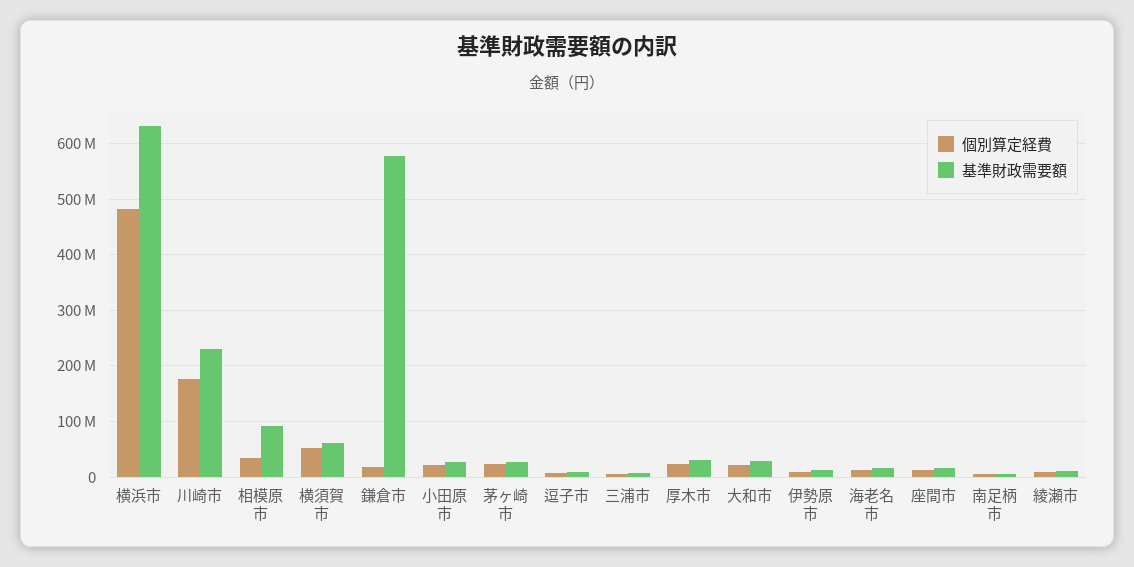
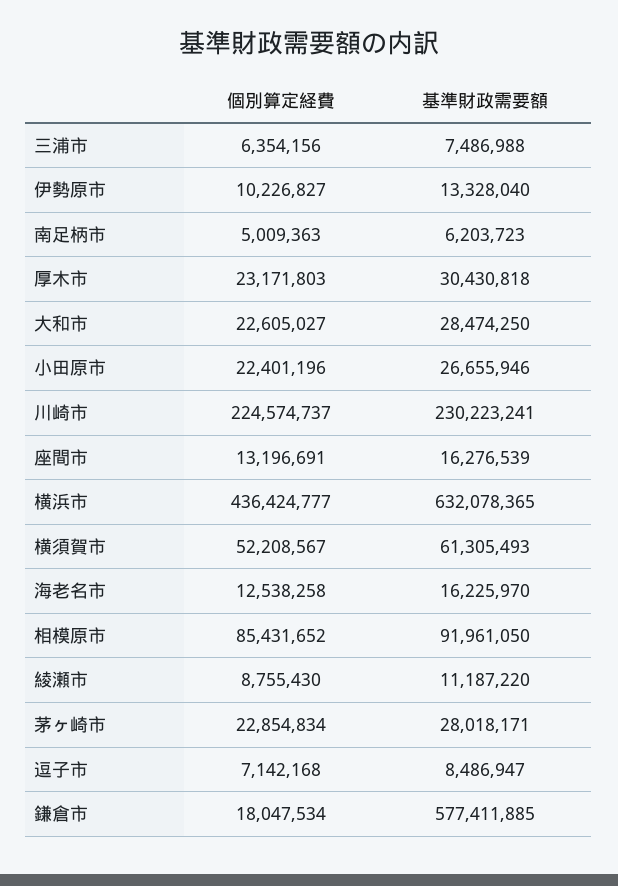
  {
    "個別算定経費": {
-     "横浜市": 480000000,
+     "横浜市": 436424777,
-     "川崎市": 180000000,
+     "川崎市": 224574737,
-     "相模原市": 40000000,
+     "相模原市": 85431652,
      "横須賀市": 52208567,
      "鎌倉市": 18047534,
      "小田原市": 22401196,
      "茅ヶ崎市": 22854834,
      "逗子市": 7142168,
      "三浦市": 6354156,
      "厚木市": 23171803,
      "大和市": 22605027,
      "伊勢原市": 10226827,
      "海老名市": 12538258,
      "座間市": 13196691,
      "南足柄市": 5009363,
      "綾瀬市": 8755430
    },
    "基準財政需要額": {
      "横浜市": 632078365,
      "川崎市": 230223241,
      "相模原市": 91961050,
      "横須賀市": 61305493,
      "鎌倉市": 577411885,
      "小田原市": 26655946,
      "茅ヶ崎市": 28018171,
      "逗子市": 8486947,
      "三浦市": 7486988,
      "厚木市": 30430818,
      "大和市": 28474250,
      "伊勢原市": 13328040,
      "海老名市": 16225970,
      "座間市": 16276539,
      "南足柄市": 6203723,
      "綾瀬市": 11187220
    }
  }

